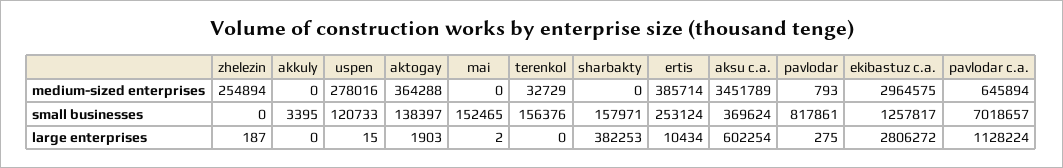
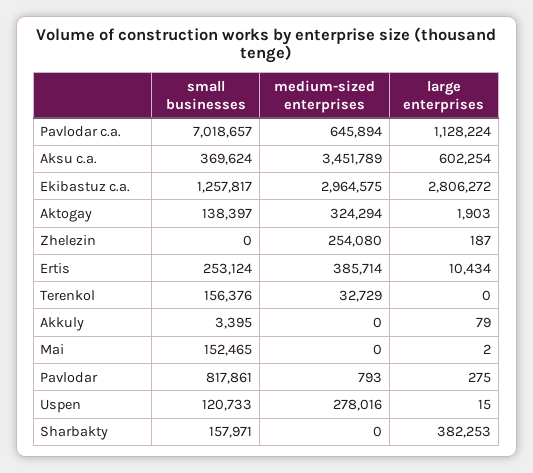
  {
    "zhelezin": {
-     "medium-sized enterprises": 254894,
+     "medium-sized enterprises": 254080,
      "small businesses": 0,
      "large enterprises": 187
    },
    "akkuly": {
      "medium-sized enterprises": 0,
      "small businesses": 3395,
-     "large enterprises": 0
+     "large enterprises": 79
    },
    "uspen": {
      "medium-sized enterprises": 278016,
      "small businesses": 120733,
      "large enterprises": 15
    },
    "aktogay": {
-     "medium-sized enterprises": 364288,
+     "medium-sized enterprises": 324294,
      "small businesses": 138397,
      "large enterprises": 1903
    },
    "mai": {
      "medium-sized enterprises": 0,
      "small businesses": 152465,
      "large enterprises": 2
    },
    "terenkol": {
      "medium-sized enterprises": 32729,
      "small businesses": 156376,
      "large enterprises": 0
    },
    "sharbakty": {
      "medium-sized enterprises": 0,
      "small businesses": 157971,
      "large enterprises": 382253
    },
    "ertis": {
      "medium-sized enterprises": 385714,
      "small businesses": 253124,
      "large enterprises": 10434
    },
    "aksu c.a.": {
      "medium-sized enterprises": 3451789,
      "small businesses": 369624,
      "large enterprises": 602254
    },
    "pavlodar": {
      "medium-sized enterprises": 793,
      "small businesses": 817861,
      "large enterprises": 275
    },
    "ekibastuz c.a.": {
      "medium-sized enterprises": 2964575,
      "small businesses": 1257817,
      "large enterprises": 2806272
    },
    "pavlodar c.a.": {
      "medium-sized enterprises": 645894,
      "small businesses": 7018657,
      "large enterprises": 1128224
    }
  }

